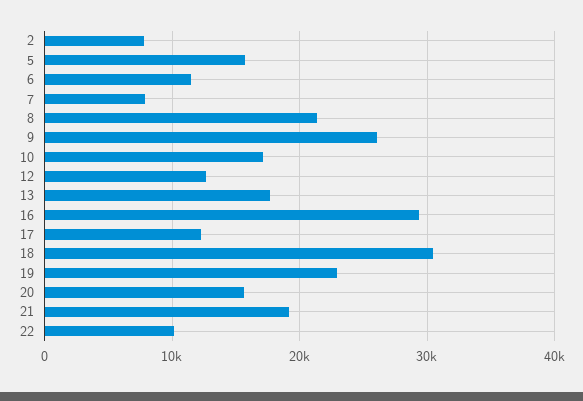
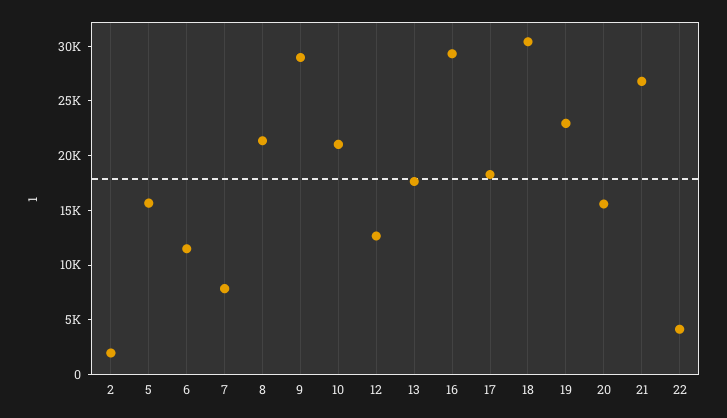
  {
-   "2": 8000,
+   "2": 2000,
    "5": 16000,
    "6": 11000,
    "7": 8000,
    "8": 21000,
-   "9": 26000,
+   "9": 29000,
-   "10": 17000,
+   "10": 21000,
    "12": 13000,
    "13": 18000,
    "16": 29000,
-   "17": 12000,
+   "17": 18000,
    "18": 30000,
    "19": 23000,
    "20": 16000,
-   "21": 19000,
+   "21": 27000,
-   "22": 10000
+   "22": 4000
  }

